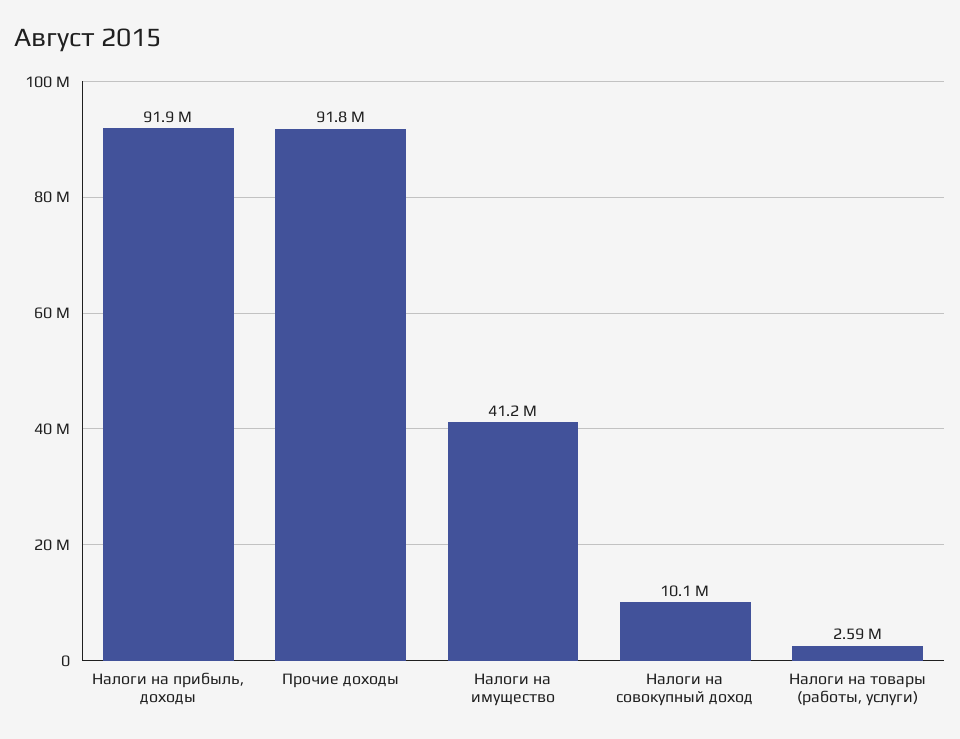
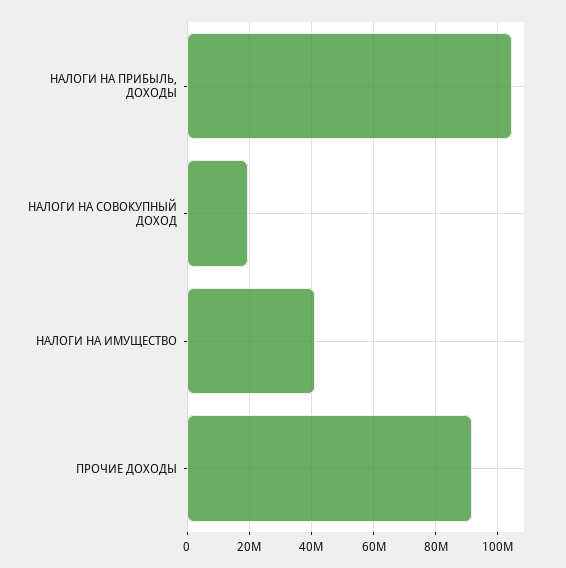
  {
-   "Налоги на прибыль, доходы": 91900000,
+   "Налоги на прибыль, доходы": 104000000,
    "Прочие доходы": 91800000,
    "Налоги на имущество": 41200000,
-   "Налоги на совокупный доход": 10100000,
+   "Налоги на совокупный доход": 20000000
-   "Налоги на товары (работы, услуги)": 2590000
  }

